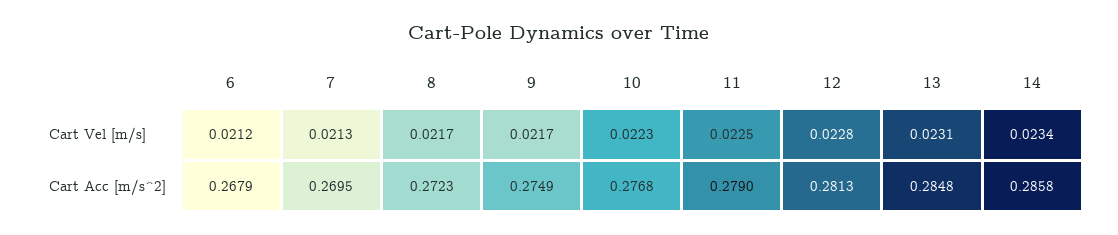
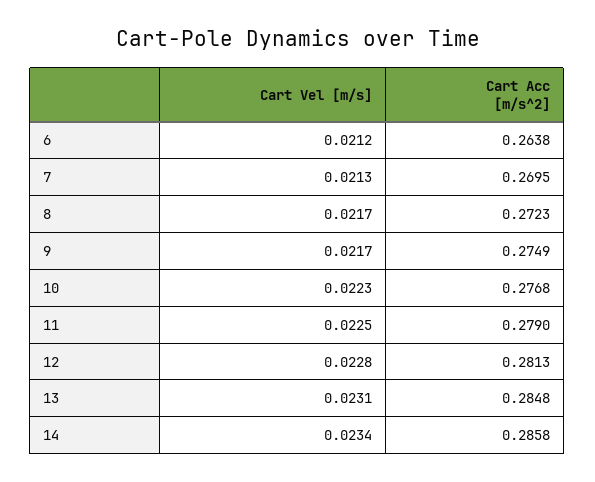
  {
    "6": {
      "Cart Vel [m/s]": 0.0212,
-     "Cart Acc [m/s^2]": 0.2679
+     "Cart Acc [m/s^2]": 0.2638
    },
    "7": {
      "Cart Vel [m/s]": 0.0213,
      "Cart Acc [m/s^2]": 0.2695
    },
    "8": {
      "Cart Vel [m/s]": 0.0217,
      "Cart Acc [m/s^2]": 0.2723
    },
    "9": {
      "Cart Vel [m/s]": 0.0217,
      "Cart Acc [m/s^2]": 0.2749
    },
    "10": {
      "Cart Vel [m/s]": 0.0223,
      "Cart Acc [m/s^2]": 0.2768
    },
    "11": {
      "Cart Vel [m/s]": 0.0225,
      "Cart Acc [m/s^2]": 0.279
    },
    "12": {
      "Cart Vel [m/s]": 0.0228,
      "Cart Acc [m/s^2]": 0.2813
    },
    "13": {
      "Cart Vel [m/s]": 0.0231,
      "Cart Acc [m/s^2]": 0.2848
    },
    "14": {
      "Cart Vel [m/s]": 0.0234,
      "Cart Acc [m/s^2]": 0.2858
    }
  }

